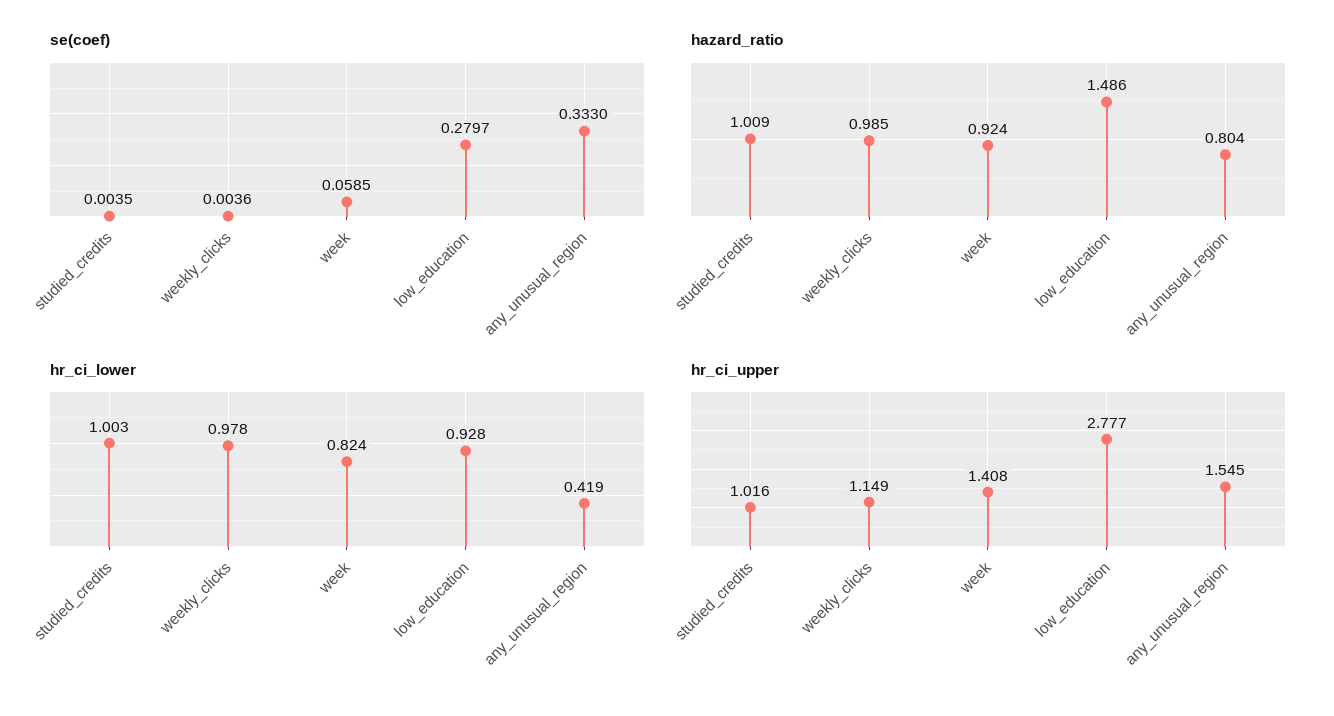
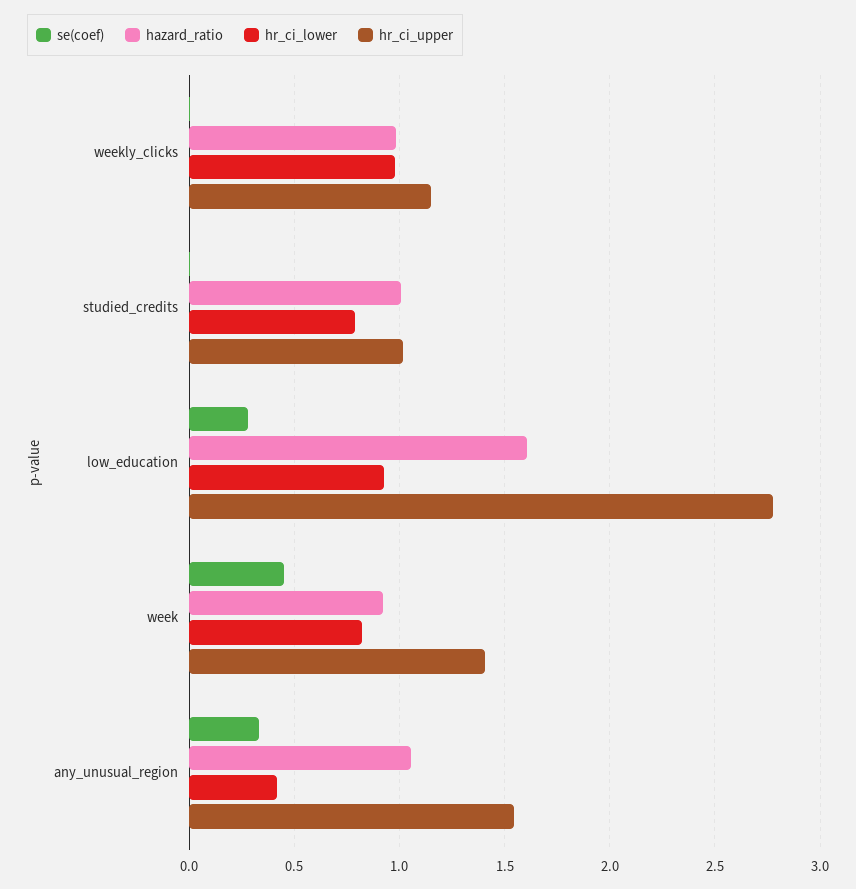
  {
    "se(coef)": {
      "studied_credits": 0.0035,
      "weekly_clicks": 0.0036,
-     "week": 0.0585,
+     "week": 0.45,
      "low_education": 0.2797,
      "any_unusual_region": 0.333
    },
    "hazard_ratio": {
      "studied_credits": 1.009,
      "weekly_clicks": 0.985,
      "week": 0.924,
-     "low_education": 1.486,
+     "low_education": 1.6,
-     "any_unusual_region": 0.804
+     "any_unusual_region": 1.05
    },
    "hr_ci_lower": {
-     "studied_credits": 1.003,
+     "studied_credits": 0.8,
      "weekly_clicks": 0.978,
      "week": 0.824,
      "low_education": 0.928,
      "any_unusual_region": 0.419
    },
    "hr_ci_upper": {
      "studied_credits": 1.016,
      "weekly_clicks": 1.149,
      "week": 1.408,
      "low_education": 2.777,
      "any_unusual_region": 1.545
    }
  }

